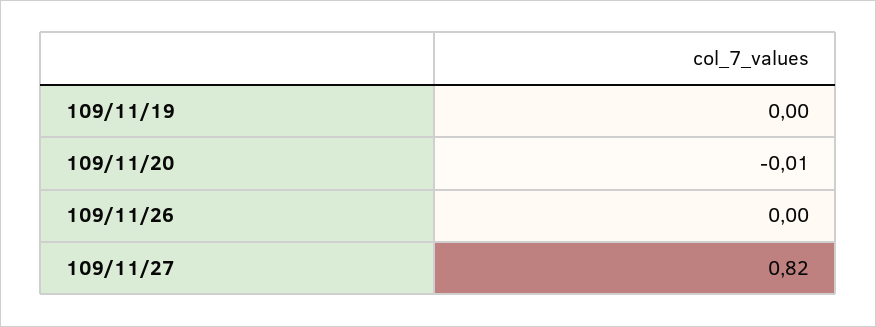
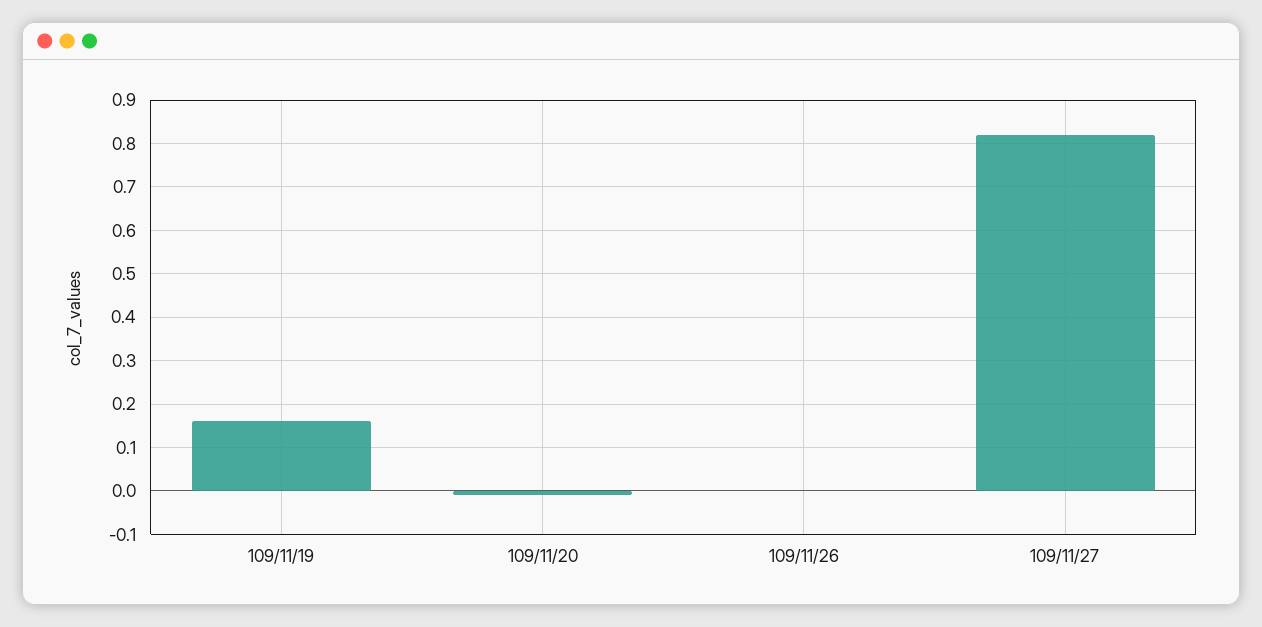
  {
-   "109/11/19": 0,
+   "109/11/19": 0.15,
    "109/11/20": -0.01,
    "109/11/26": 0,
    "109/11/27": 0.82
  }

